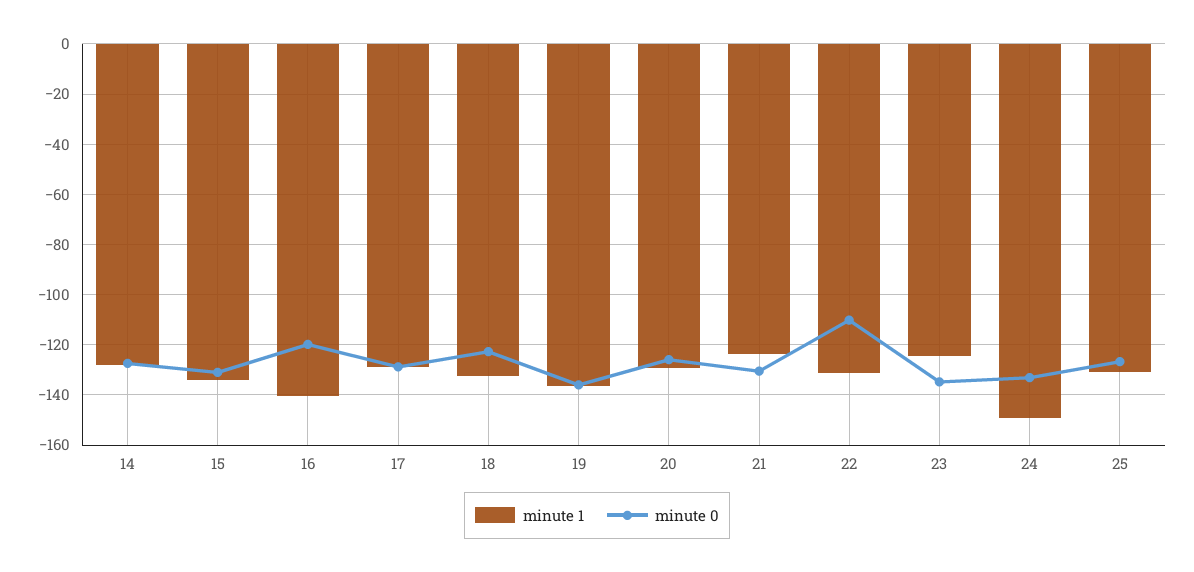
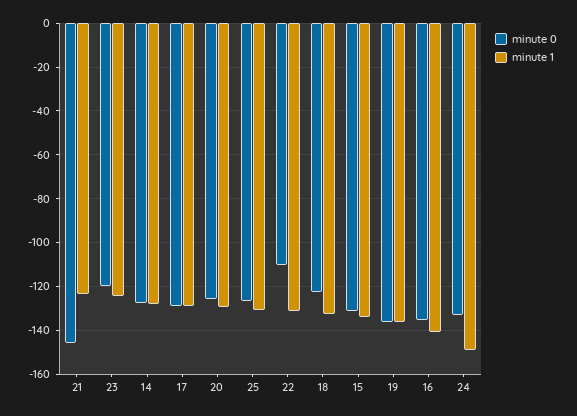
  {
    "minute 1": {
      "14": -127.5,
      "15": -135,
      "16": -140,
      "17": -130,
      "18": -132.5,
      "19": -137.5,
      "20": -130,
      "21": -122.5,
      "22": -132.5,
      "23": -125,
      "24": -150,
      "25": -130
    },
    "minute 0": {
      "14": -127.5,
      "15": -130,
-     "16": -120,
+     "16": -135,
      "17": -130,
      "18": -122.5,
      "19": -135,
      "20": -125,
-     "21": -130,
+     "21": -145,
      "22": -110,
-     "23": -135,
+     "23": -120,
      "24": -132.5,
      "25": -127.5
    }
  }

